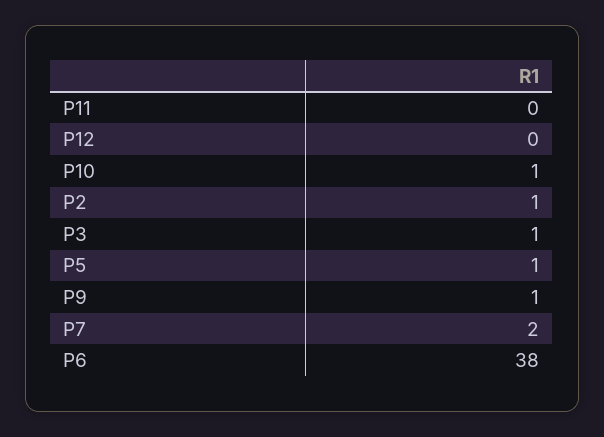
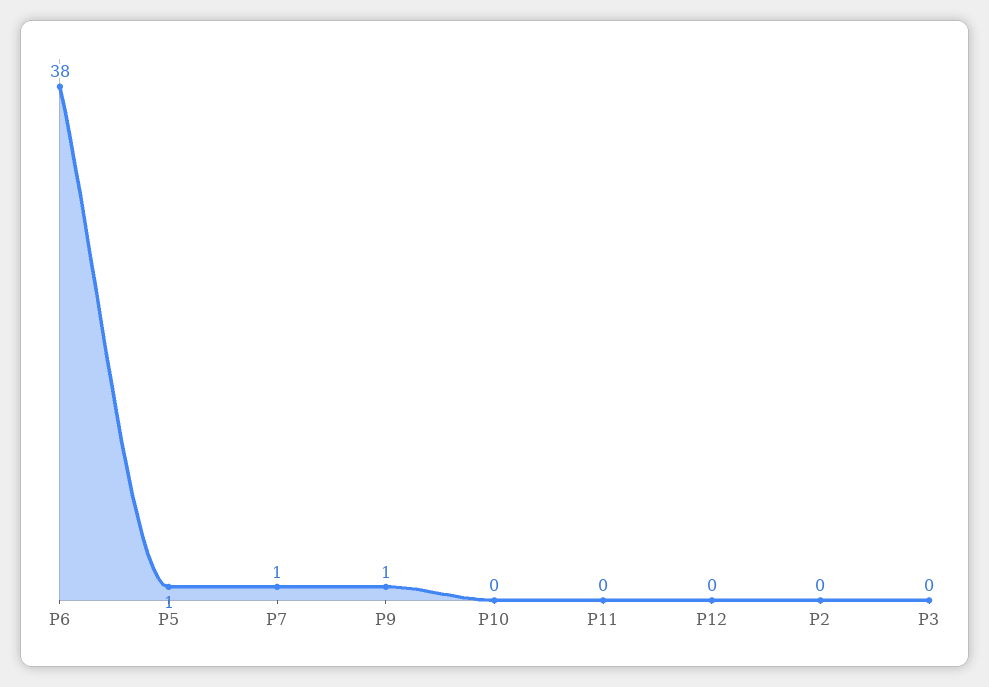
  {
    "P11": 0,
    "P12": 0,
-   "P10": 1,
+   "P10": 0,
-   "P2": 1,
+   "P2": 0,
-   "P3": 1,
+   "P3": 0,
    "P5": 1,
    "P9": 1,
-   "P7": 2,
+   "P7": 1,
    "P6": 38
  }

